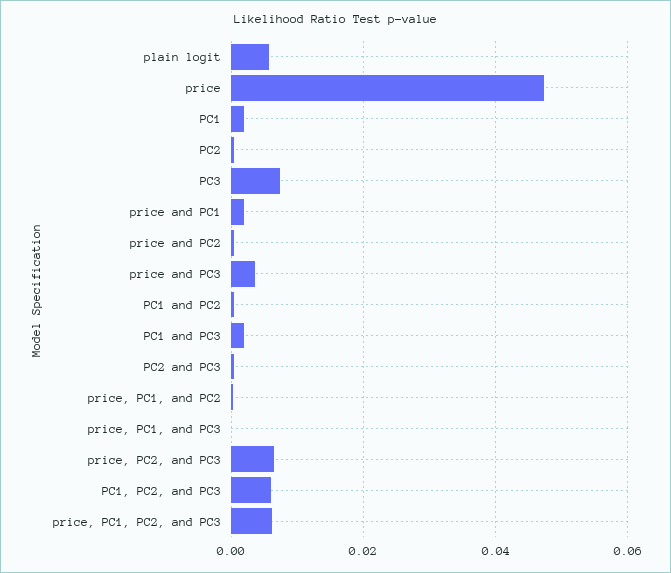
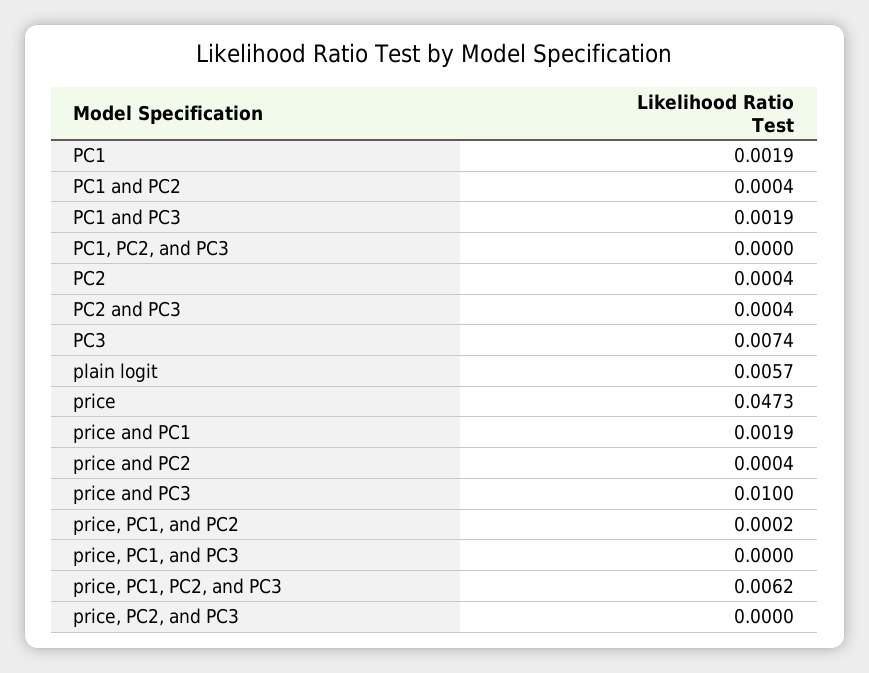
  {
    "plain logit": 0.0057,
    "price": 0.0473,
    "PC1": 0.0019,
    "PC2": 0.0004,
    "PC3": 0.0074,
    "price and PC1": 0.0019,
    "price and PC2": 0.0004,
-   "price and PC3": 0.004,
+   "price and PC3": 0.01,
    "PC1 and PC2": 0.0004,
    "PC1 and PC3": 0.0019,
    "PC2 and PC3": 0.0004,
    "price, PC1, and PC2": 0.0002,
    "price, PC1, and PC3": 0,
-   "price, PC2, and PC3": 0.006,
+   "price, PC2, and PC3": 0,
-   "PC1, PC2, and PC3": 0.006,
+   "PC1, PC2, and PC3": 0,
    "price, PC1, PC2, and PC3": 0.0062
  }

